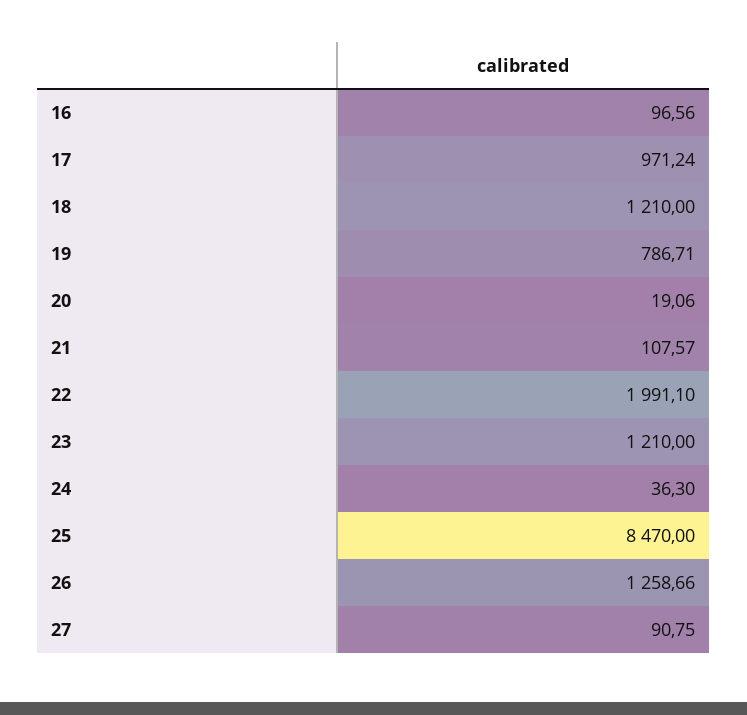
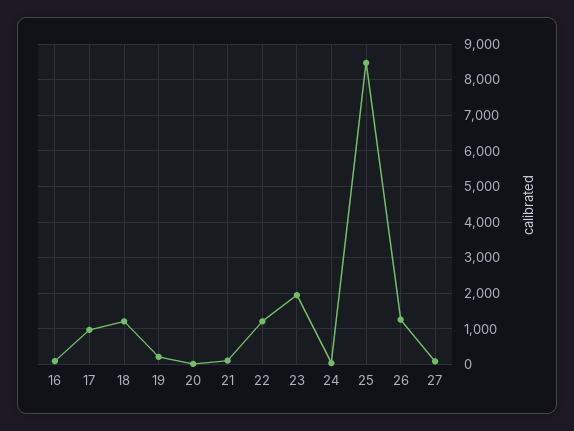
  {
    "16": 96.56,
    "17": 971.24,
    "18": 1210,
-   "19": 786.71,
+   "19": 200,
    "20": 19.06,
    "21": 107.57,
-   "22": 1991.1,
+   "22": 1200,
-   "23": 1210,
+   "23": 2000,
    "24": 36.3,
    "25": 8470,
    "26": 1258.66,
    "27": 90.75
  }

